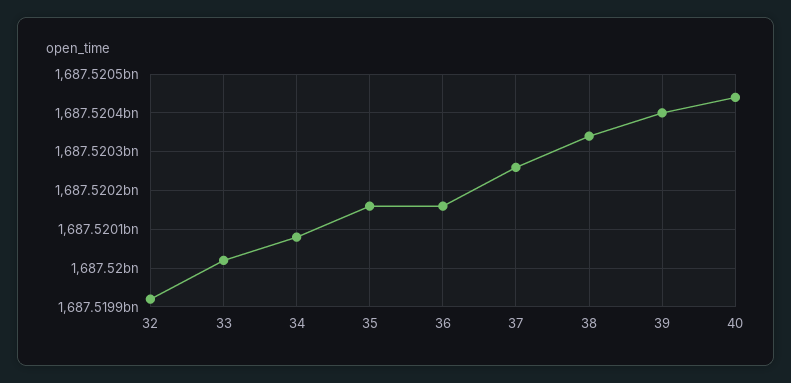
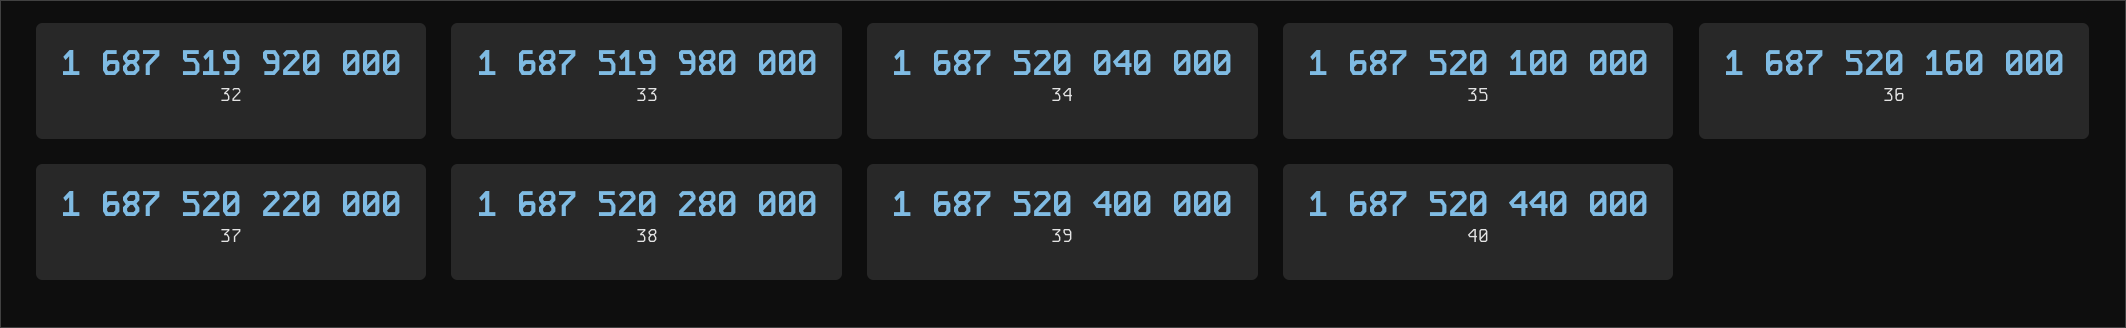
  {
    "32": 1687519920000,
-   "33": 1687520020000,
+   "33": 1687519980000,
-   "34": 1687520080000,
+   "34": 1687520040000,
-   "35": 1687520160000,
+   "35": 1687520100000,
    "36": 1687520160000,
-   "37": 1687520260000,
+   "37": 1687520220000,
-   "38": 1687520340000,
+   "38": 1687520280000,
    "39": 1687520400000,
    "40": 1687520440000
  }

